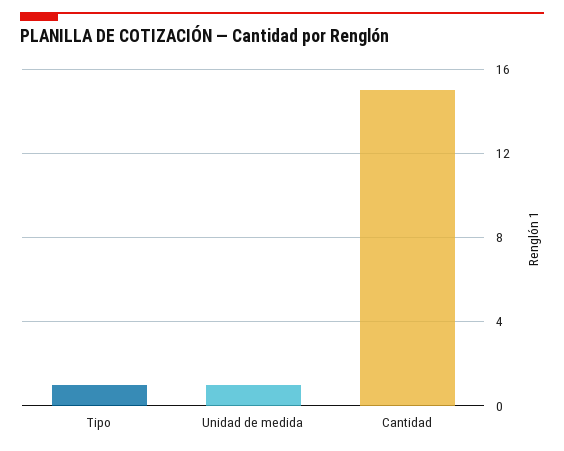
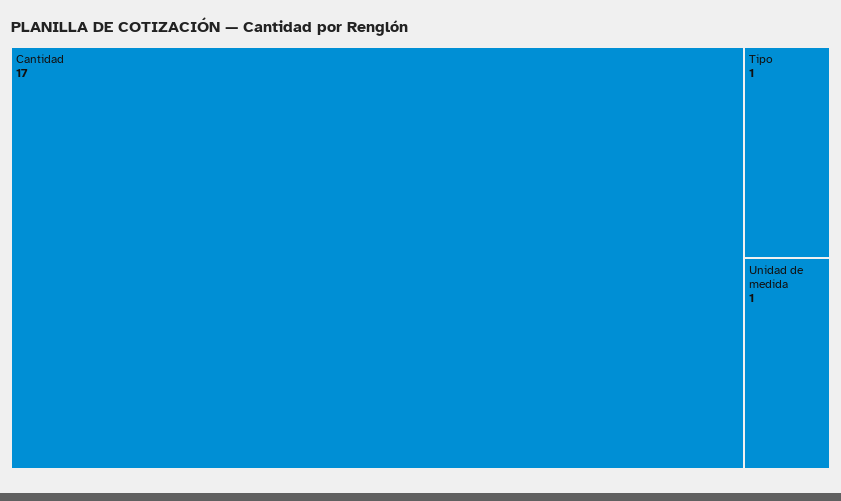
  {
    "Tipo": 1,
    "Unidad de medida": 1,
-   "Cantidad": 15
+   "Cantidad": 17
  }

